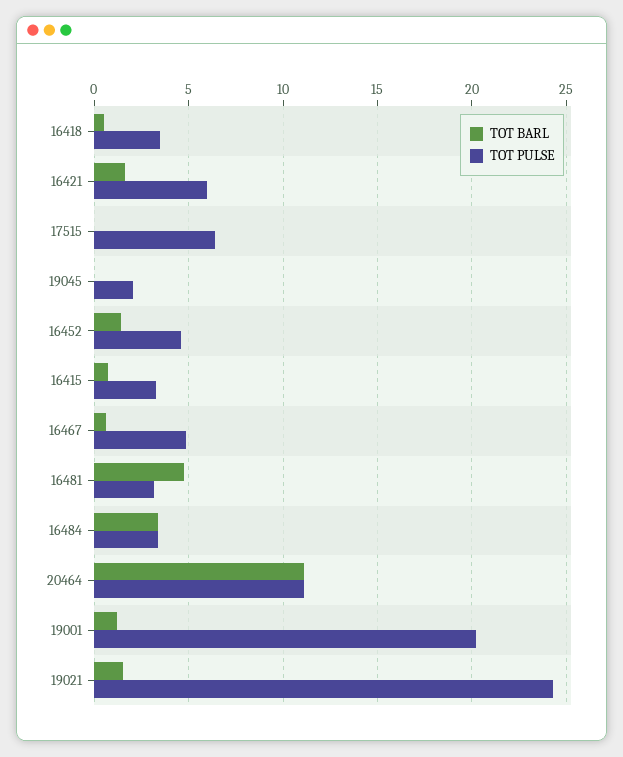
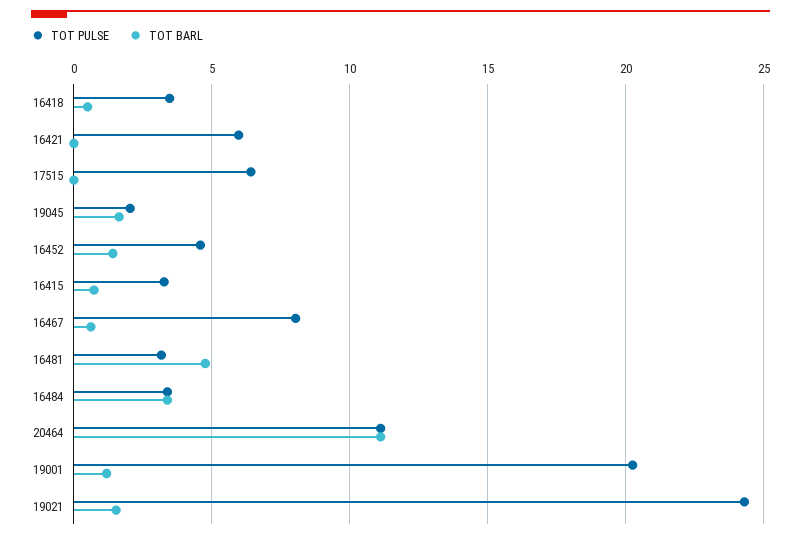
  {
    "TOT BARL": {
      "16418": 0.5,
-     "16421": 1.5,
+     "16421": 0,
      "17515": 0,
-     "19045": 0,
+     "19045": 1.5,
      "16452": 1.5,
      "16415": 0.5,
      "16467": 0.5,
      "16481": 5,
      "16484": 3.5,
      "20464": 11,
      "19001": 1,
      "19021": 1.5
    },
    "TOT PULSE": {
      "16418": 3.5,
      "16421": 6,
      "17515": 6.5,
      "19045": 2,
      "16452": 4.5,
      "16415": 3.5,
-     "16467": 5,
+     "16467": 8,
      "16481": 3,
      "16484": 3.5,
      "20464": 11,
      "19001": 20,
      "19021": 24.5
    }
  }

